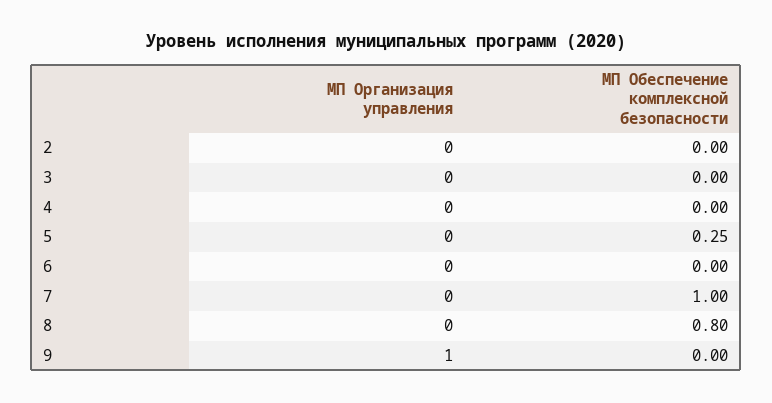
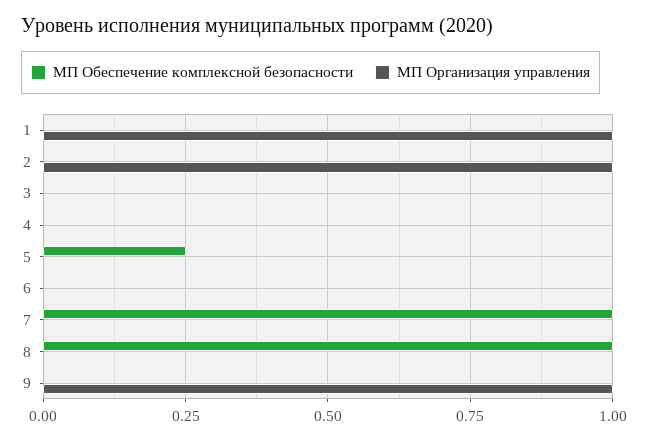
  {
    "МП Организация управления": {
-     "2": 0,
+     "2": 1,
      "3": 0,
      "4": 0,
      "5": 0,
      "6": 0,
      "7": 0,
      "8": 0,
-     "9": 1
+     "9": 1,
+     "1": 1
    },
    "МП Обеспечение комплексной безопасности": {
      "2": 0,
      "3": 0,
      "4": 0,
      "5": 0.25,
      "6": 0,
      "7": 1,
-     "8": 0.8,
+     "8": 1,
-     "9": 0
+     "9": 0,
+     "1": 0
    }
  }

